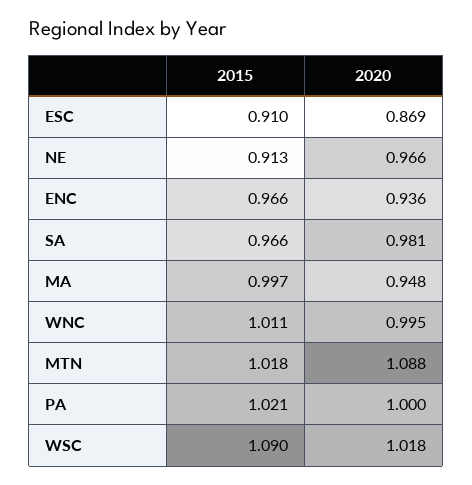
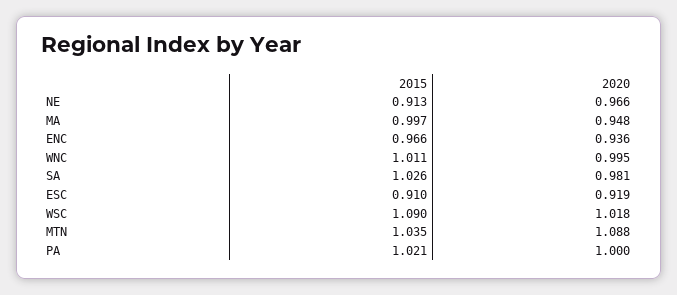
  {
    "2015": {
      "ESC": 0.91,
      "NE": 0.913,
      "ENC": 0.966,
-     "SA": 0.966,
+     "SA": 1.026,
      "MA": 0.997,
      "WNC": 1.011,
-     "MTN": 1.018,
+     "MTN": 1.035,
      "PA": 1.021,
      "WSC": 1.09
    },
    "2020": {
-     "ESC": 0.869,
+     "ESC": 0.919,
      "NE": 0.966,
      "ENC": 0.936,
      "SA": 0.981,
      "MA": 0.948,
      "WNC": 0.995,
      "MTN": 1.088,
      "PA": 1,
      "WSC": 1.018
    }
  }

